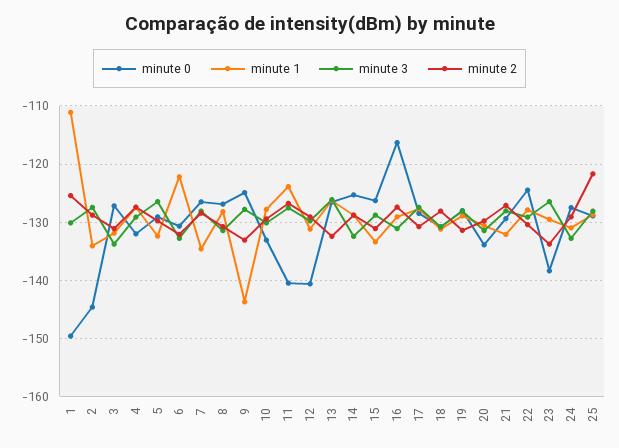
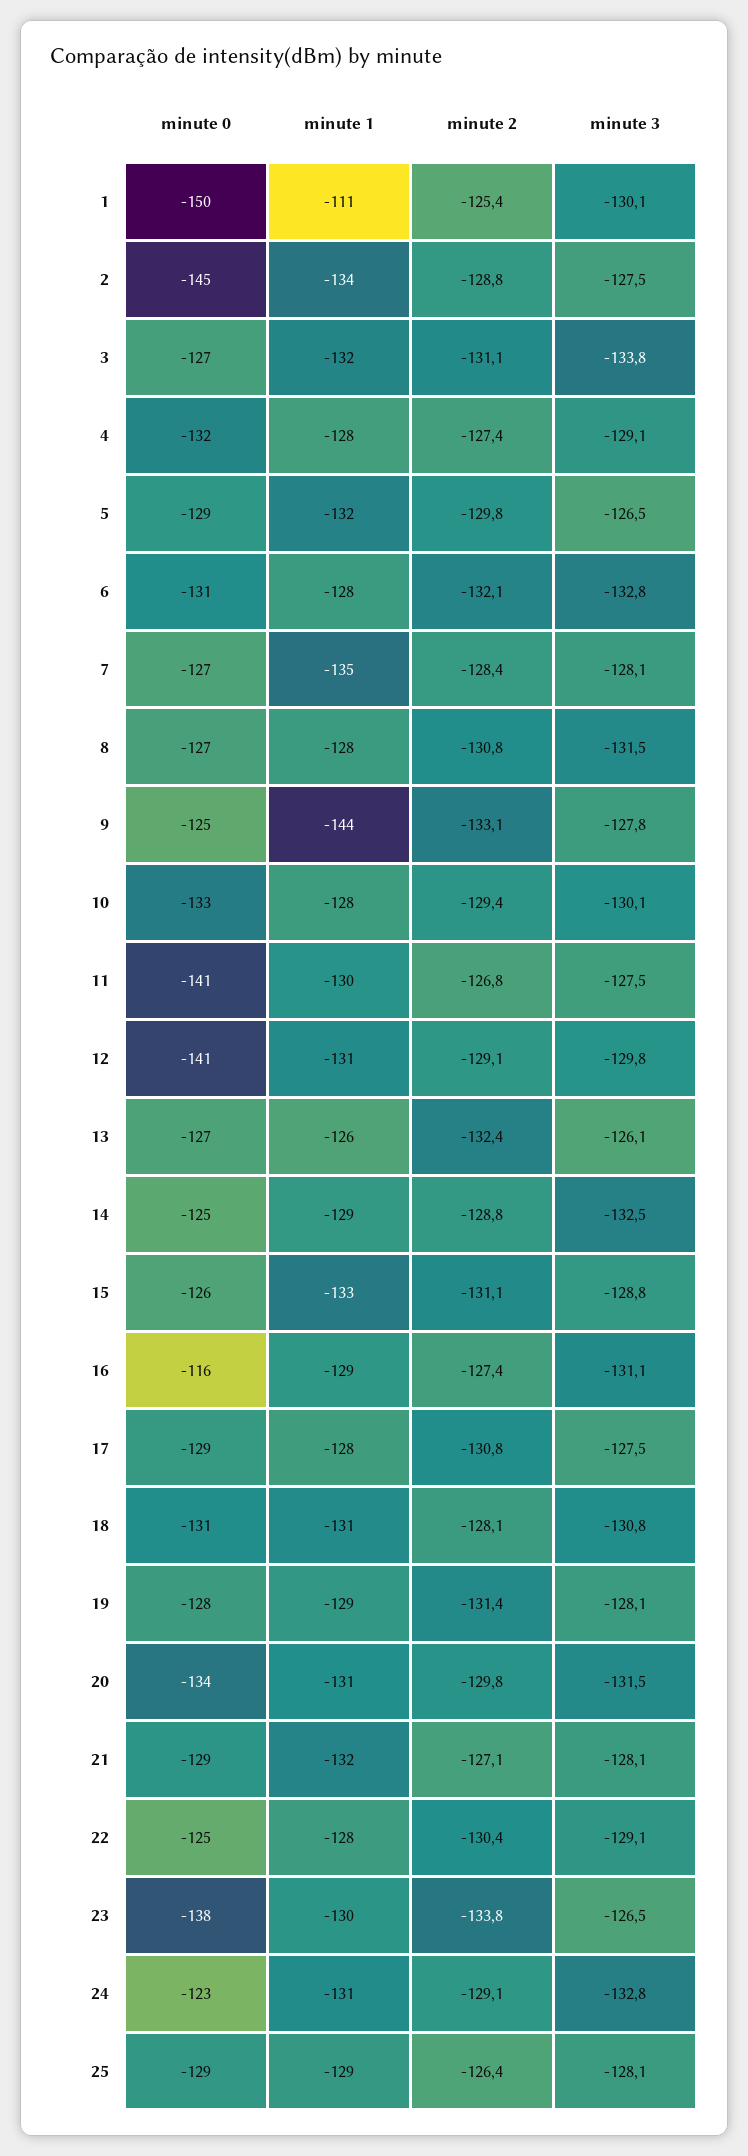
  {
    "minute 0": {
      "1": -150,
      "2": -145,
      "3": -127,
      "4": -132,
      "5": -129,
      "6": -131,
      "7": -127,
      "8": -127,
      "9": -125,
      "10": -133,
      "11": -141,
      "12": -141,
      "13": -127,
      "14": -125,
      "15": -126,
      "16": -116,
      "17": -129,
      "18": -131,
      "19": -128,
      "20": -134,
      "21": -129,
      "22": -125,
      "23": -138,
-     "24": -128,
+     "24": -123,
      "25": -129
    },
    "minute 1": {
      "1": -111,
      "2": -134,
      "3": -132,
      "4": -128,
      "5": -132,
-     "6": -122,
+     "6": -128,
      "7": -135,
      "8": -128,
      "9": -144,
      "10": -128,
-     "11": -124,
+     "11": -130,
      "12": -131,
      "13": -126,
      "14": -129,
      "15": -133,
      "16": -129,
      "17": -128,
      "18": -131,
      "19": -129,
      "20": -131,
      "21": -132,
      "22": -128,
      "23": -130,
      "24": -131,
      "25": -129
    },
    "minute 3": {
      "1": -130.1,
      "2": -127.5,
      "3": -133.8,
      "4": -129.1,
      "5": -126.5,
      "6": -132.8,
      "7": -128.1,
      "8": -131.5,
      "9": -127.8,
      "10": -130.1,
      "11": -127.5,
      "12": -129.8,
      "13": -126.1,
      "14": -132.5,
      "15": -128.8,
      "16": -131.1,
      "17": -127.5,
      "18": -130.8,
      "19": -128.1,
      "20": -131.5,
      "21": -128.1,
      "22": -129.1,
      "23": -126.5,
      "24": -132.8,
      "25": -128.1
    },
    "minute 2": {
      "1": -125.4,
      "2": -128.8,
      "3": -131.1,
      "4": -127.4,
      "5": -129.8,
      "6": -132.1,
      "7": -128.4,
      "8": -130.8,
      "9": -133.1,
      "10": -129.4,
      "11": -126.8,
      "12": -129.1,
      "13": -132.4,
      "14": -128.8,
      "15": -131.1,
      "16": -127.4,
      "17": -130.8,
      "18": -128.1,
      "19": -131.4,
      "20": -129.8,
      "21": -127.1,
      "22": -130.4,
      "23": -133.8,
      "24": -129.1,
-     "25": -122
+     "25": -126.4
    }
  }

